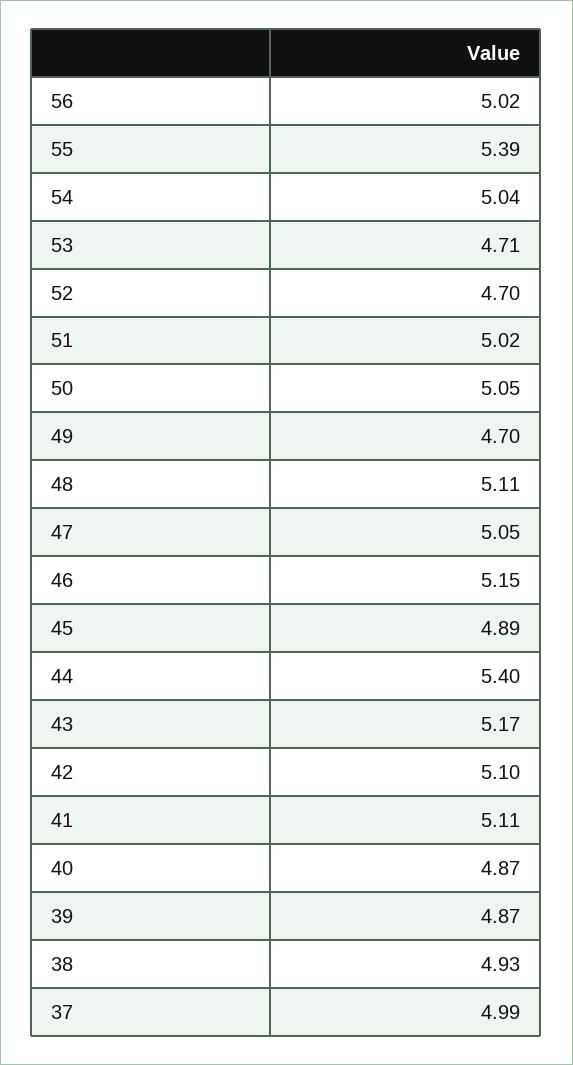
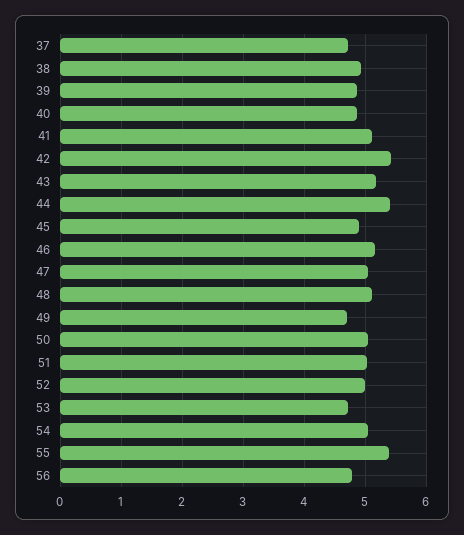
  {
-   "56": 5.02,
+   "56": 4.8,
    "55": 5.39,
    "54": 5.04,
    "53": 4.71,
-   "52": 4.7,
+   "52": 5,
    "51": 5.02,
    "50": 5.05,
    "49": 4.7,
    "48": 5.11,
    "47": 5.05,
    "46": 5.15,
    "45": 4.89,
    "44": 5.4,
    "43": 5.17,
-   "42": 5.1,
+   "42": 5.4,
    "41": 5.11,
    "40": 4.87,
    "39": 4.87,
    "38": 4.93,
-   "37": 4.99
+   "37": 4.7
  }

